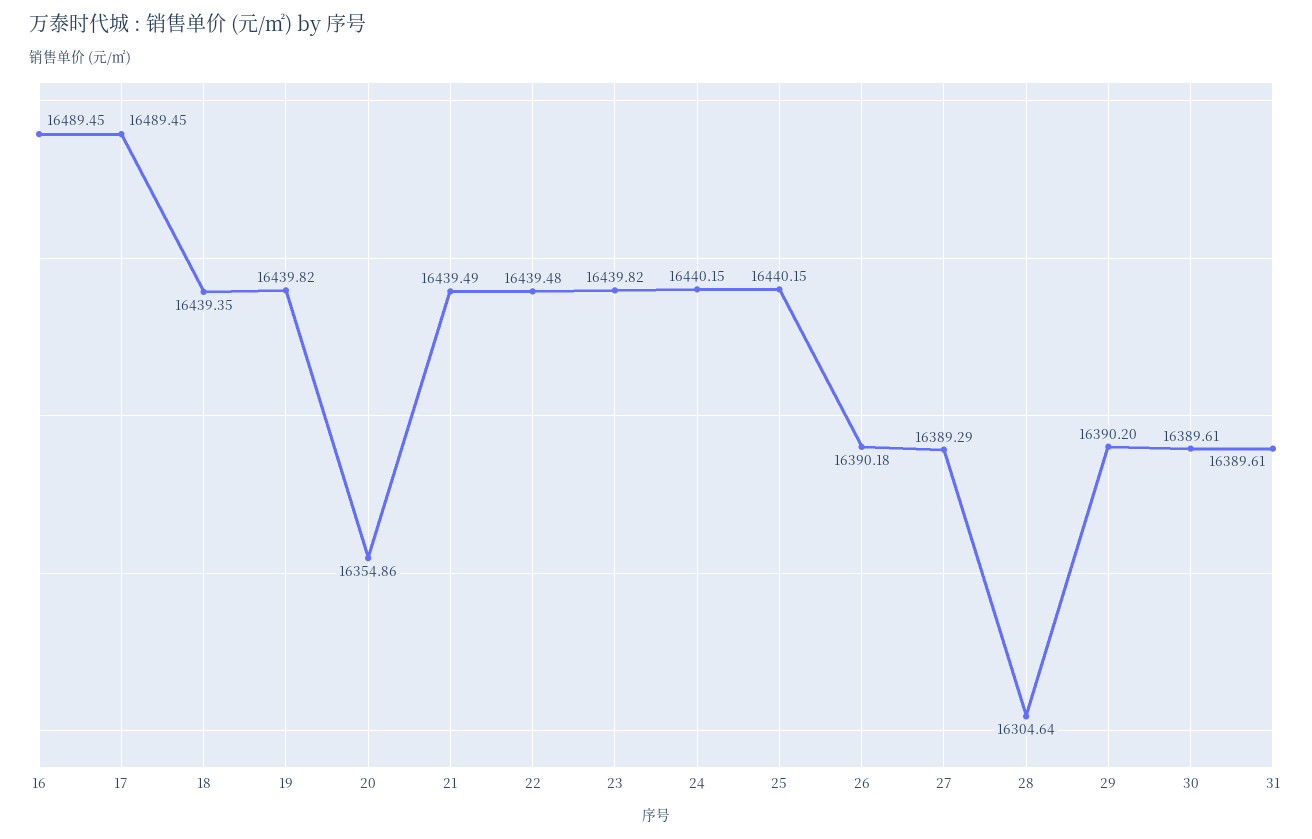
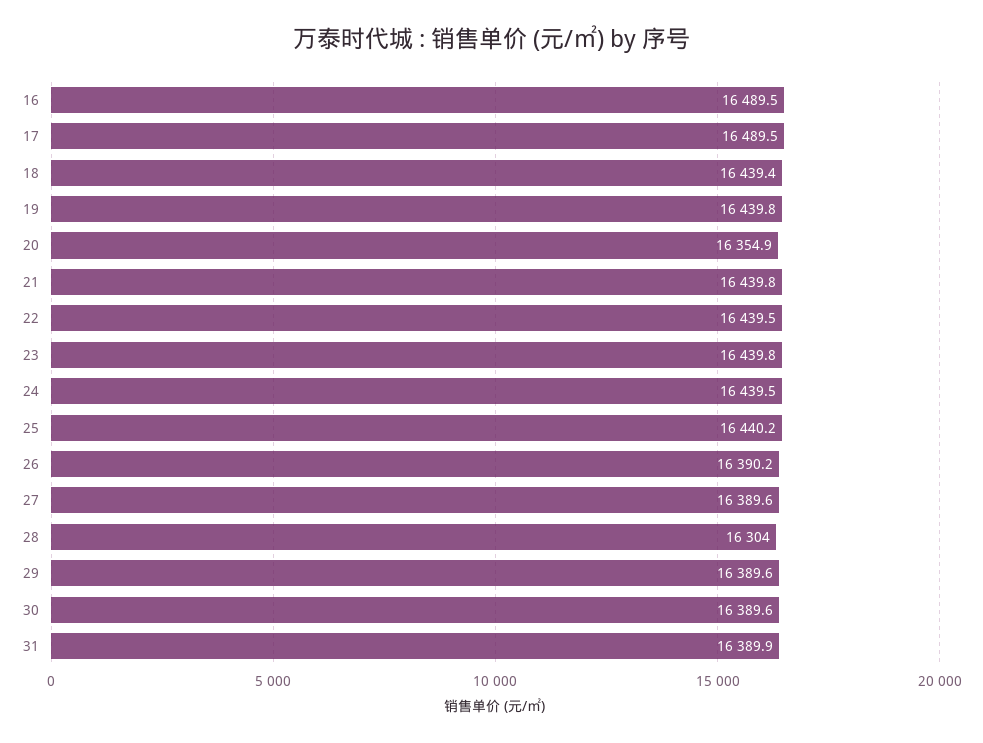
  {
    "16": 16489.45,
    "17": 16489.45,
    "18": 16439.35,
    "19": 16439.82,
    "20": 16354.86,
-   "21": 16439.49,
+   "21": 16439.8,
    "22": 16439.48,
    "23": 16439.82,
-   "24": 16440.15,
+   "24": 16439.5,
    "25": 16440.15,
    "26": 16390.18,
-   "27": 16389.29,
+   "27": 16389.6,
-   "28": 16304.64,
+   "28": 16304,
-   "29": 16390.2,
+   "29": 16389.6,
    "30": 16389.61,
-   "31": 16389.61
+   "31": 16389.9
  }

